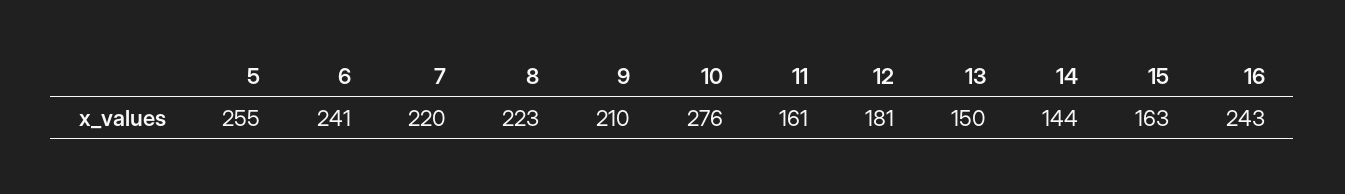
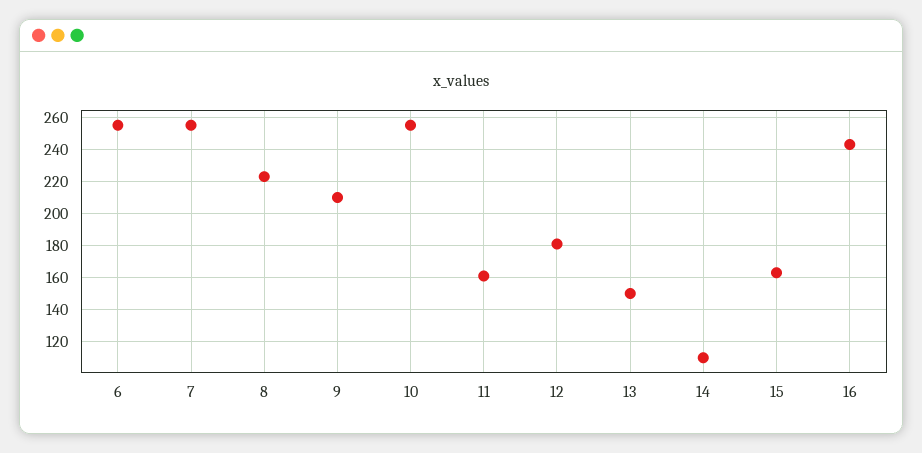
  {
-   "5": 255,
-   "6": 241,
+   "6": 255,
-   "7": 220,
+   "7": 255,
    "8": 223,
    "9": 210,
-   "10": 276,
+   "10": 255,
    "11": 161,
    "12": 181,
    "13": 150,
-   "14": 144,
+   "14": 110,
    "15": 163,
    "16": 243
  }

